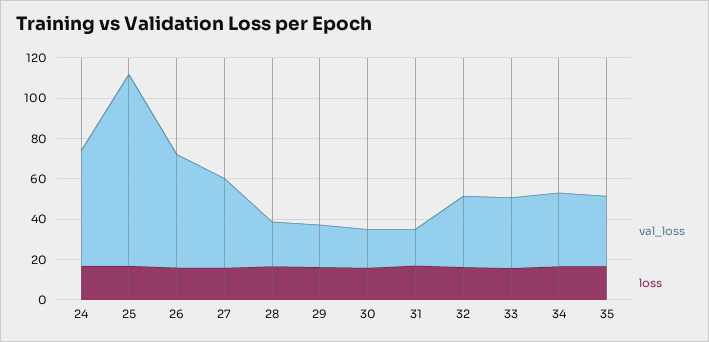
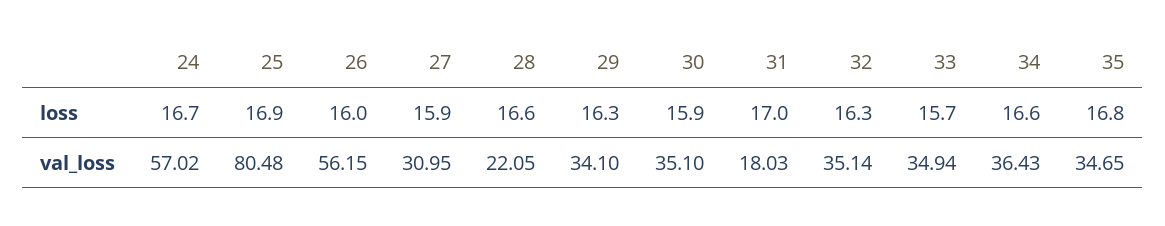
  {
    "val_loss": {
      "24": 57.02,
-     "25": 95,
+     "25": 80.48,
      "26": 56.15,
-     "27": 45,
+     "27": 30.95,
      "28": 22.05,
-     "29": 20,
+     "29": 34.1,
-     "30": 20,
+     "30": 35.1,
      "31": 18.03,
      "32": 35.14,
      "33": 34.94,
      "34": 36.43,
      "35": 34.65
    },
    "loss": {
      "24": 16.7,
      "25": 16.9,
      "26": 16,
      "27": 15.9,
      "28": 16.6,
      "29": 16.3,
      "30": 15.9,
      "31": 17,
      "32": 16.3,
      "33": 15.7,
      "34": 16.6,
      "35": 16.8
    }
  }

